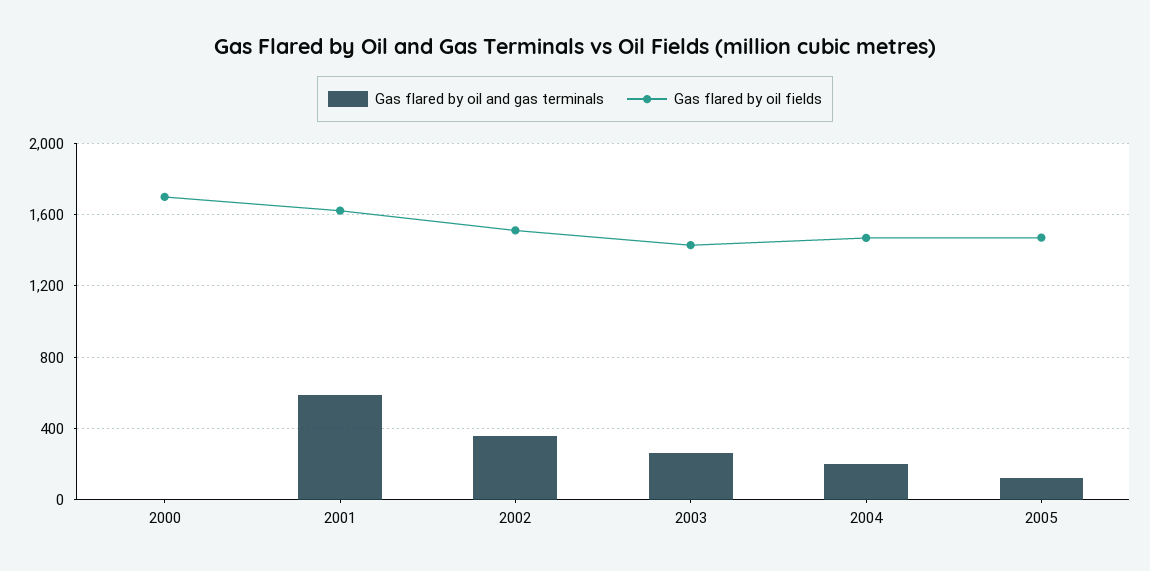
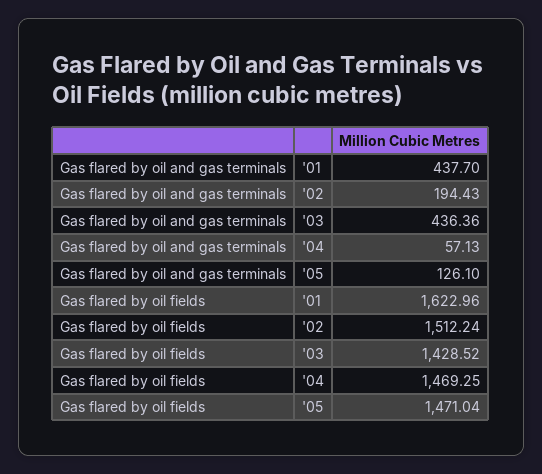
  {
    "Gas flared by oil and gas terminals": {
-     "2000": 0,
-     "2001": 600,
+     "2001": 437.7,
-     "2002": 350,
+     "2002": 194.43,
-     "2003": 250,
+     "2003": 436.36,
-     "2004": 200,
+     "2004": 57.13,
      "2005": 126.1
    },
    "Gas flared by oil fields": {
-     "2000": 1700,
      "2001": 1622.96,
      "2002": 1512.24,
      "2003": 1428.52,
      "2004": 1469.25,
      "2005": 1471.04
    }
  }

